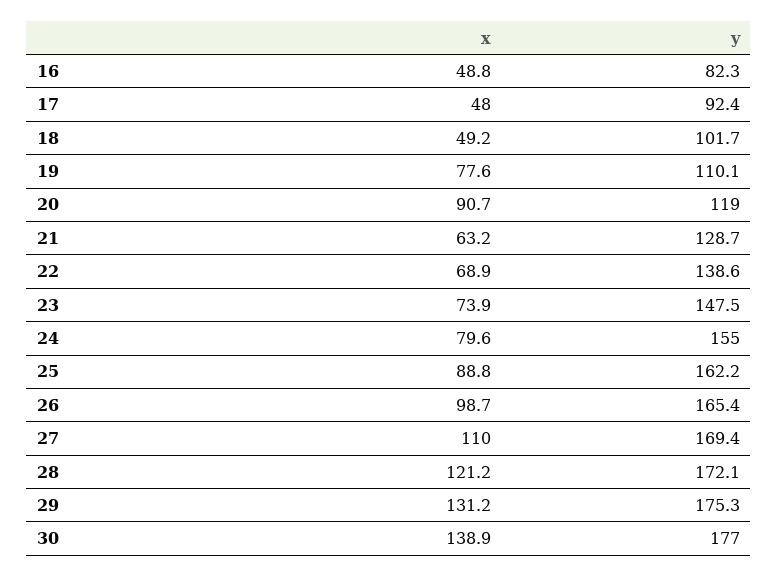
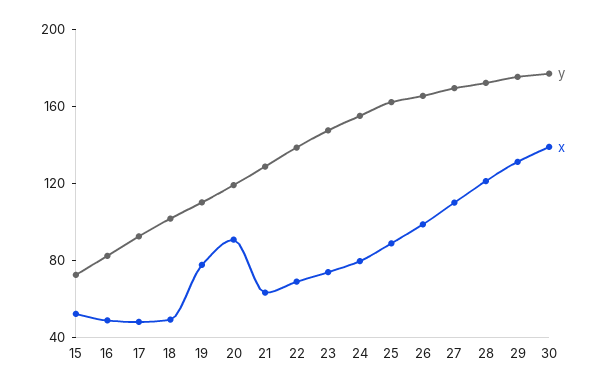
  {
    "x": {
      "16": 48.8,
      "17": 48,
      "18": 49.2,
      "19": 77.6,
      "20": 90.7,
      "21": 63.2,
      "22": 68.9,
      "23": 73.9,
      "24": 79.6,
      "25": 88.8,
      "26": 98.7,
      "27": 110,
      "28": 121.2,
      "29": 131.2,
-     "30": 138.9
+     "30": 138.9,
+     "15": 50
    },
    "y": {
      "16": 82.3,
      "17": 92.4,
      "18": 101.7,
      "19": 110.1,
      "20": 119,
      "21": 128.7,
      "22": 138.6,
      "23": 147.5,
      "24": 155,
      "25": 162.2,
      "26": 165.4,
      "27": 169.4,
      "28": 172.1,
      "29": 175.3,
-     "30": 177
+     "30": 177,
+     "15": 70
    }
  }

